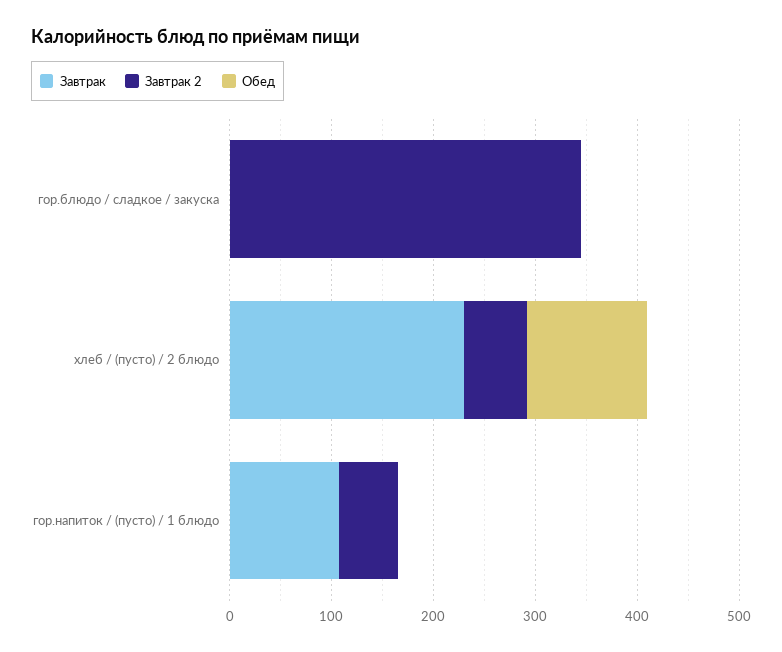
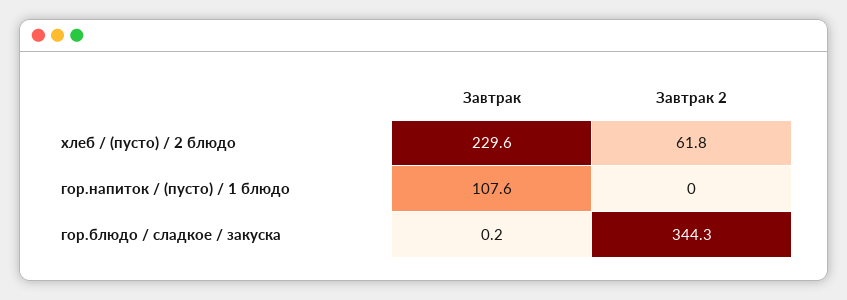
  {
    "Завтрак": {
      "гор.блюдо / сладкое / закуска": 0.2,
      "хлеб / (пусто) / 2 блюдо": 229.6,
      "гор.напиток / (пусто) / 1 блюдо": 107.6
    },
    "Завтрак 2": {
      "гор.блюдо / сладкое / закуска": 344.3,
      "хлеб / (пусто) / 2 блюдо": 61.8,
-     "гор.напиток / (пусто) / 1 блюдо": 60
+     "гор.напиток / (пусто) / 1 блюдо": 0
-   },
+   }
-   "Обед": {
-     "гор.блюдо / сладкое / закуска": 0,
-     "хлеб / (пусто) / 2 блюдо": 120,
-     "гор.напиток / (пусто) / 1 блюдо": 0
-   }
  }

